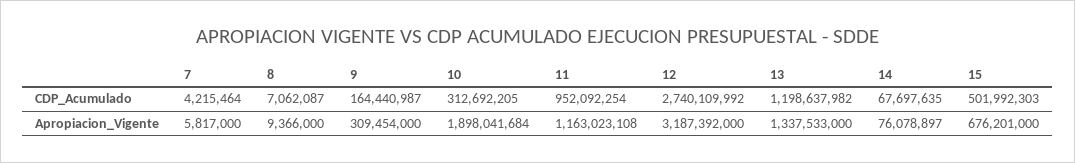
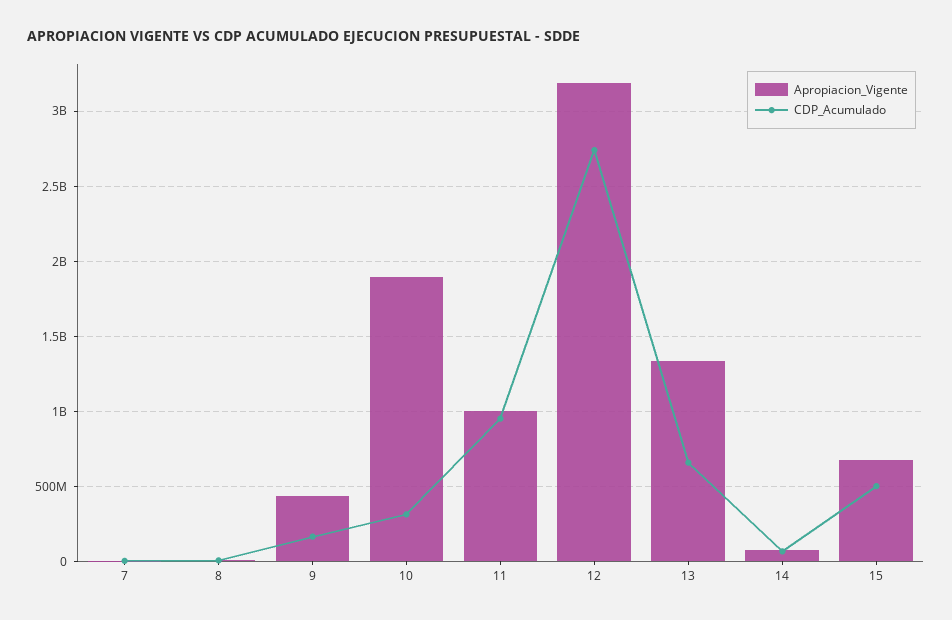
  {
    "CDP_Acumulado": {
      "7": 4215464,
      "8": 7062087,
      "9": 164440987,
      "10": 312692205,
      "11": 952092254,
      "12": 2740109992,
-     "13": 1198637982,
+     "13": 650000000,
      "14": 67697635,
      "15": 501992303
    },
    "Apropiacion_Vigente": {
      "7": 5817000,
      "8": 9366000,
-     "9": 309454000,
+     "9": 450000000,
      "10": 1898041684,
-     "11": 1163023108,
+     "11": 1000000000,
      "12": 3187392000,
      "13": 1337533000,
      "14": 76078897,
      "15": 676201000
    }
  }

